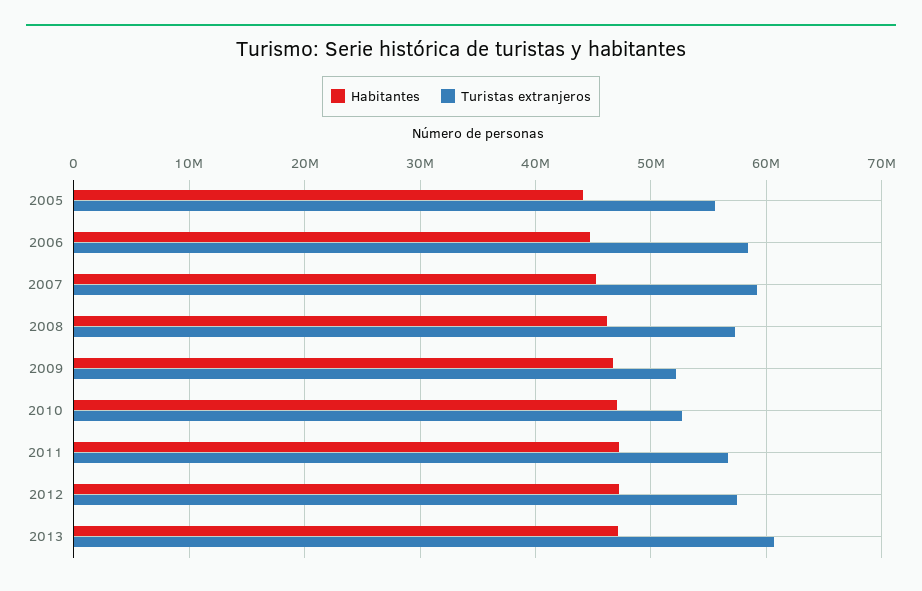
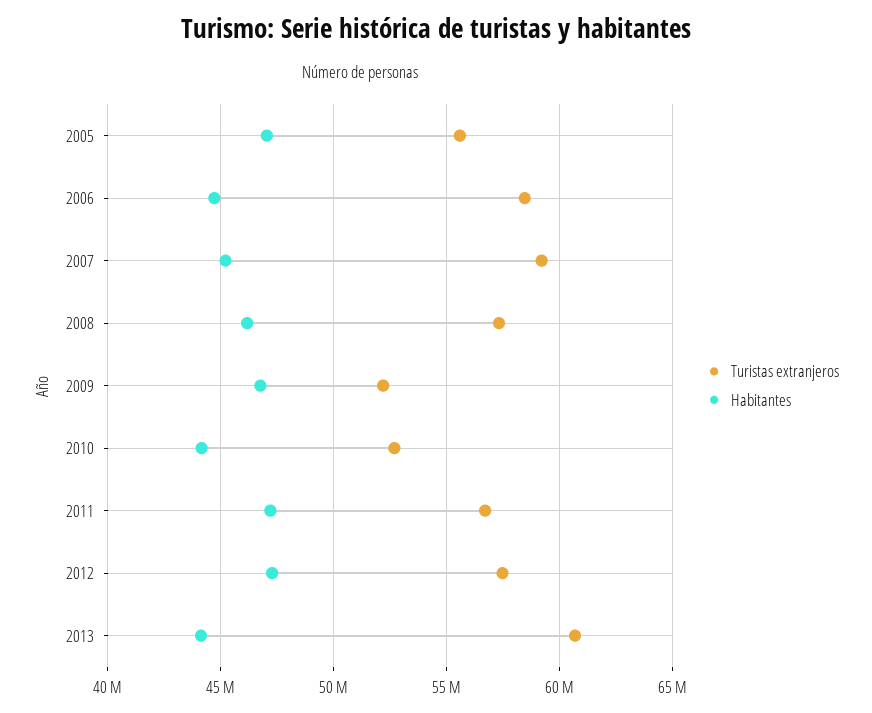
  {
    "Habitantes": {
-     "2005": 44000000,
+     "2005": 47000000,
      "2006": 44500000,
      "2007": 45000000,
      "2008": 46000000,
      "2009": 46500000,
-     "2010": 47000000,
+     "2010": 44000000,
      "2011": 47000000,
      "2012": 47500000,
-     "2013": 47000000
+     "2013": 44000000
    },
    "Turistas extranjeros": {
      "2005": 55500000,
      "2006": 58500000,
      "2007": 59000000,
      "2008": 57500000,
      "2009": 52000000,
      "2010": 52500000,
      "2011": 56500000,
      "2012": 57500000,
      "2013": 60500000
    }
  }

